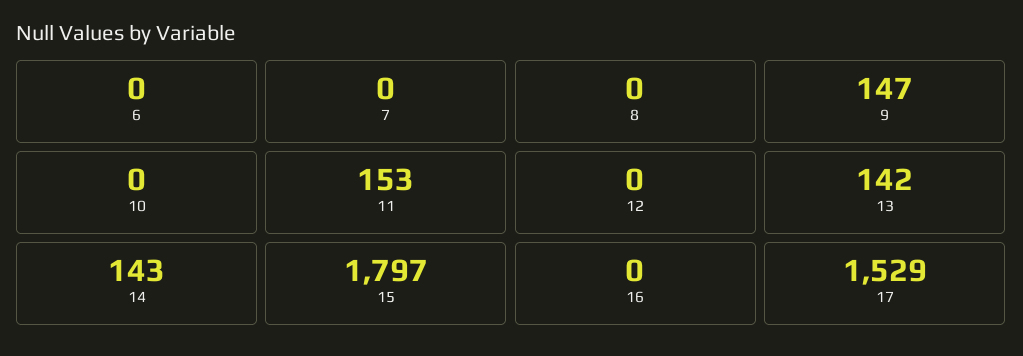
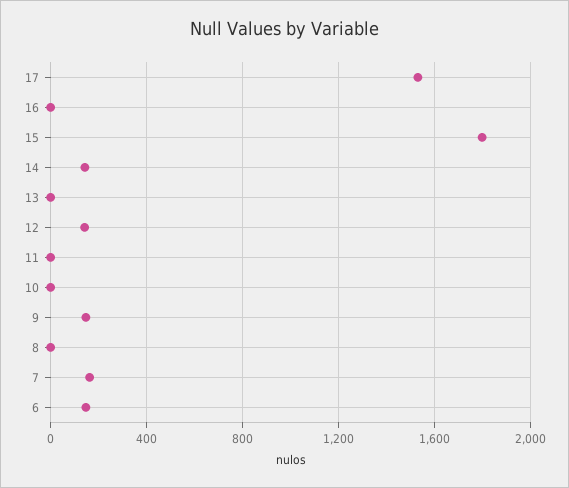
  {
-   "6": 0,
+   "6": 150,
-   "7": 0,
+   "7": 150,
    "8": 0,
    "9": 147,
    "10": 0,
-   "11": 153,
+   "11": 0,
-   "12": 0,
+   "12": 150,
-   "13": 142,
+   "13": 0,
    "14": 143,
    "15": 1797,
    "16": 0,
    "17": 1529
  }

